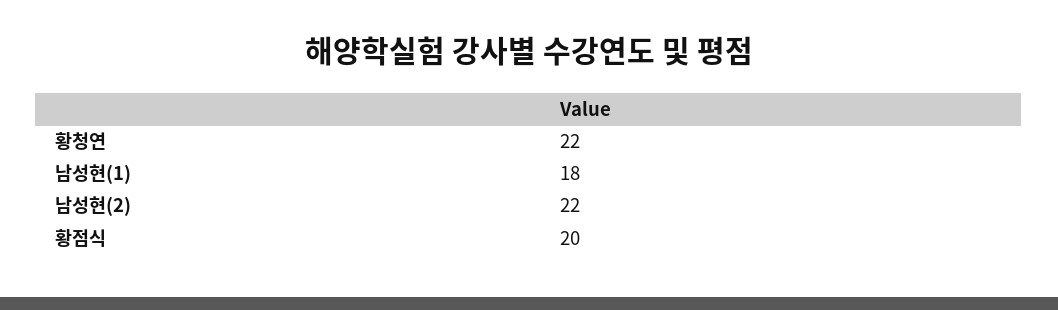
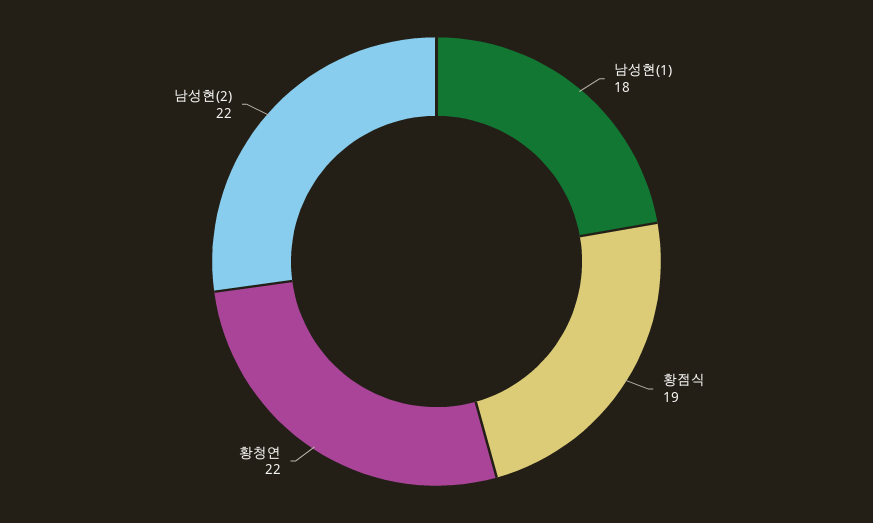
  {
    "황청연": 22,
    "남성현(1)": 18,
    "남성현(2)": 22,
-   "황점식": 20
+   "황점식": 19
  }

